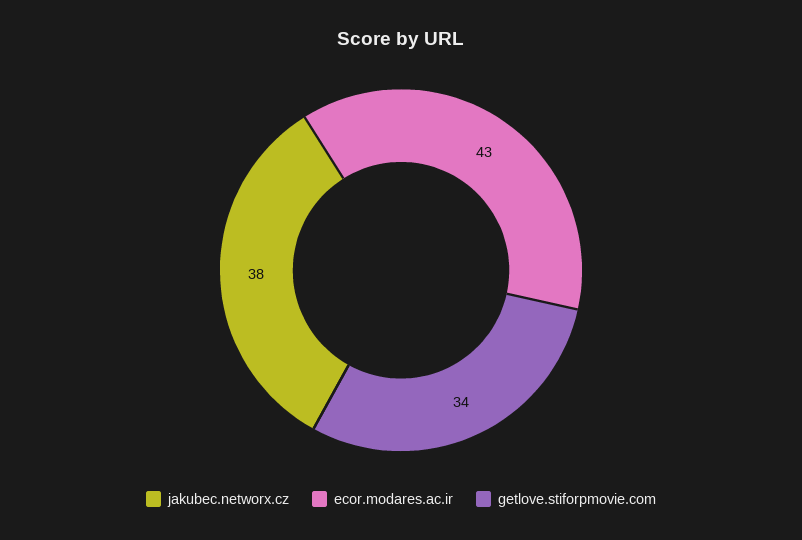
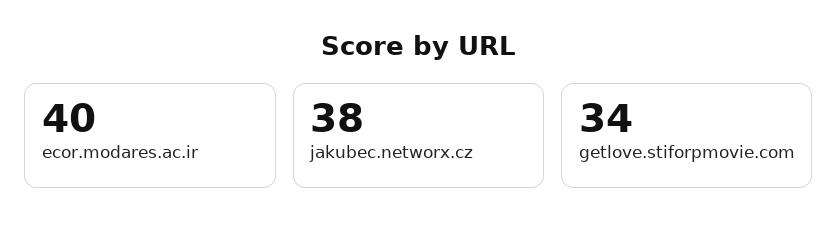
  {
    "jakubec.networx.cz": 38,
-   "ecor.modares.ac.ir": 43,
+   "ecor.modares.ac.ir": 40,
    "getlove.stiforpmovie.com": 34
  }

